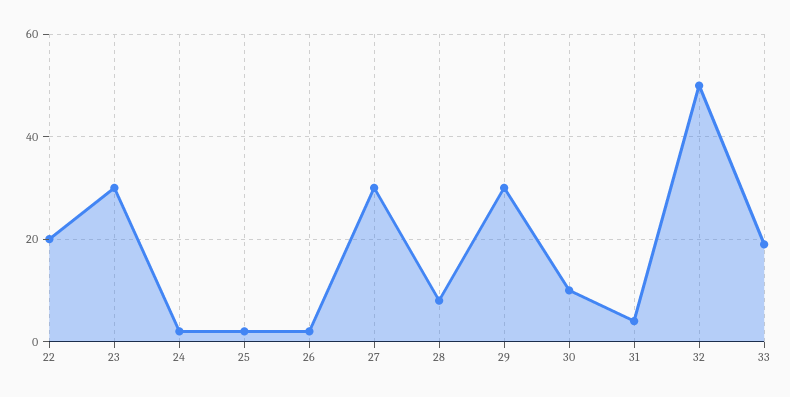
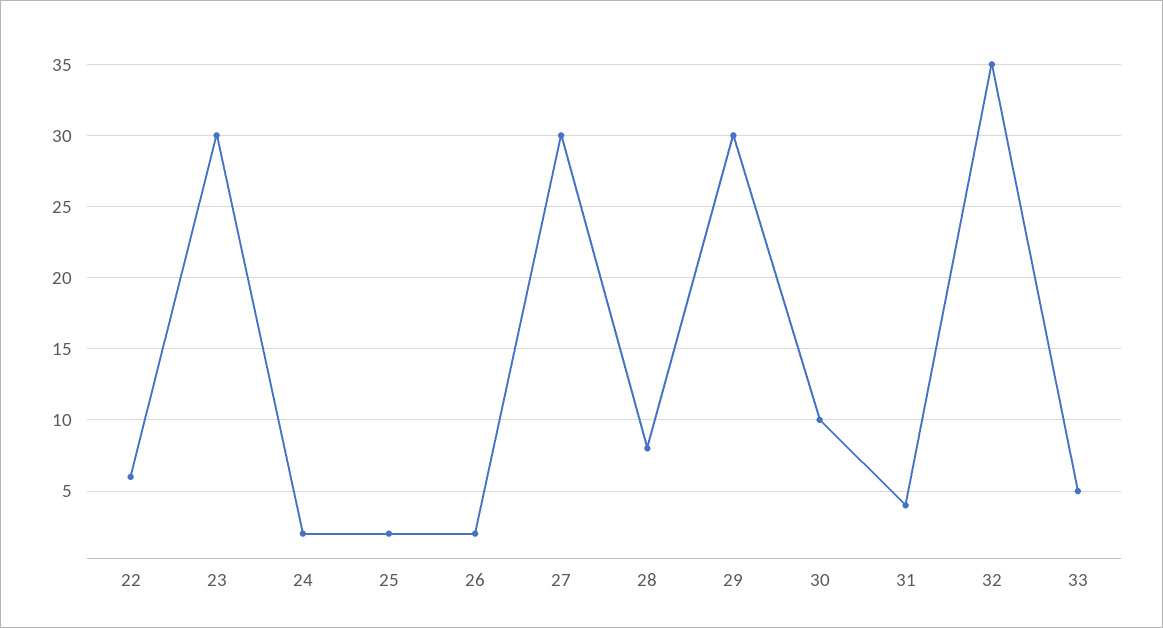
  {
-   "22": 20,
+   "22": 6,
    "23": 30,
    "24": 2,
    "25": 2,
    "26": 2,
    "27": 30,
    "28": 8,
    "29": 30,
    "30": 10,
    "31": 4,
-   "32": 50,
+   "32": 35,
-   "33": 20
+   "33": 5
  }

